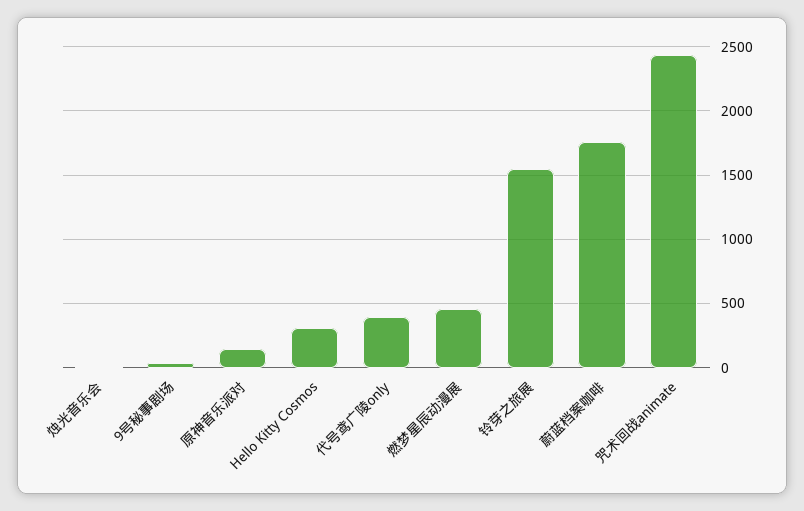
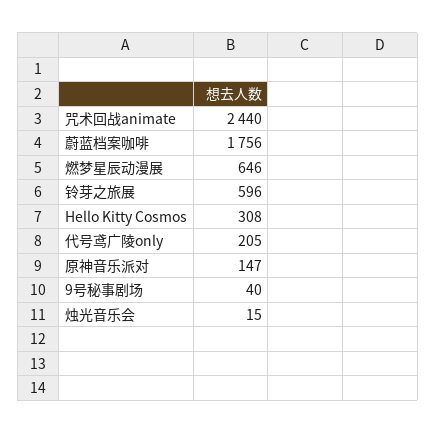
  {
    "烛光音乐会": 15,
    "9号秘事剧场": 40,
    "原神音乐派对": 147,
    "Hello Kitty Cosmos": 308,
-   "代号鸢广陵only": 400,
+   "代号鸢广陵only": 205,
-   "燃梦星辰动漫展": 450,
+   "燃梦星辰动漫展": 646,
-   "铃芽之旅展": 1550,
+   "铃芽之旅展": 596,
    "蔚蓝档案咖啡": 1756,
    "咒术回战animate": 2440
  }

